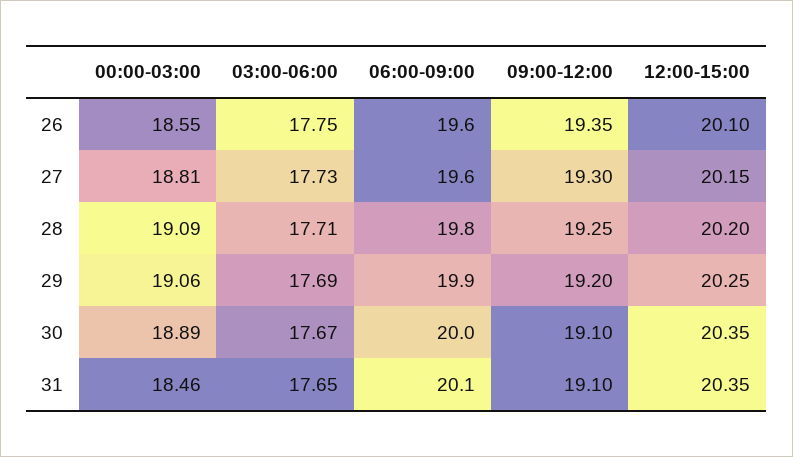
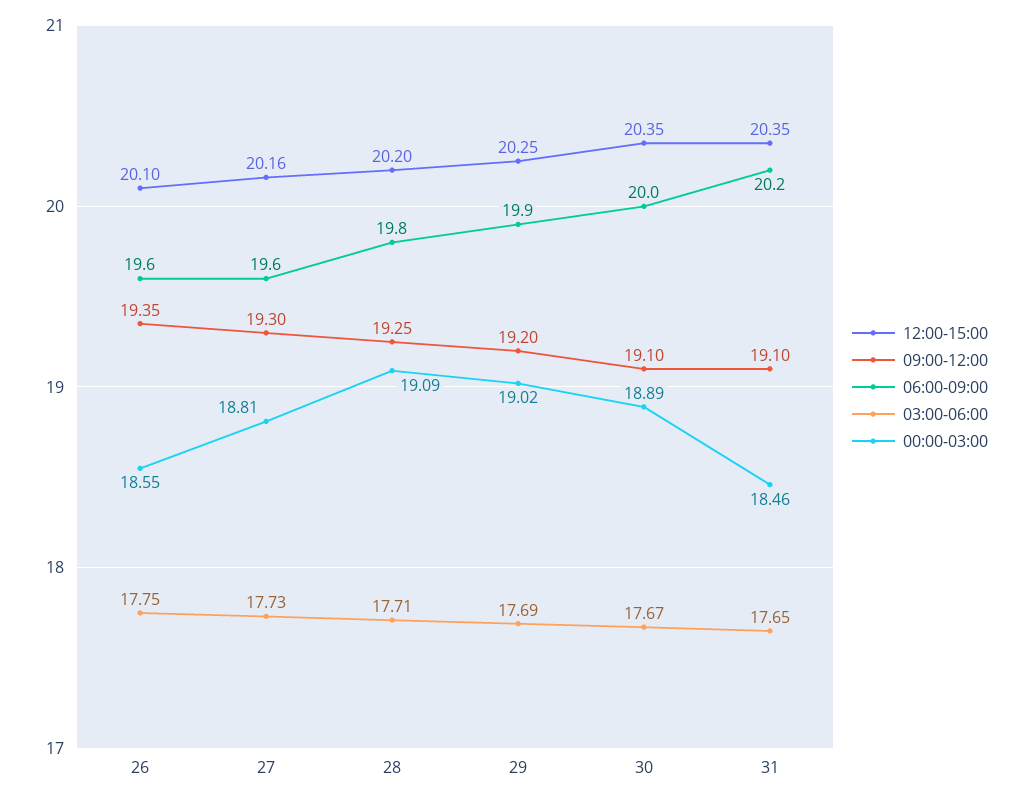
  {
    "00:00-03:00": {
      "26": 18.55,
      "27": 18.81,
      "28": 19.09,
-     "29": 19.06,
+     "29": 19.02,
      "30": 18.89,
      "31": 18.46
    },
    "03:00-06:00": {
      "26": 17.75,
      "27": 17.73,
      "28": 17.71,
      "29": 17.69,
      "30": 17.67,
      "31": 17.65
    },
    "06:00-09:00": {
      "26": 19.6,
      "27": 19.6,
      "28": 19.8,
      "29": 19.9,
      "30": 20,
-     "31": 20.1
+     "31": 20.2
    },
    "09:00-12:00": {
      "26": 19.35,
      "27": 19.3,
      "28": 19.25,
      "29": 19.2,
      "30": 19.1,
      "31": 19.1
    },
    "12:00-15:00": {
      "26": 20.1,
-     "27": 20.15,
+     "27": 20.16,
      "28": 20.2,
      "29": 20.25,
      "30": 20.35,
      "31": 20.35
    }
  }

